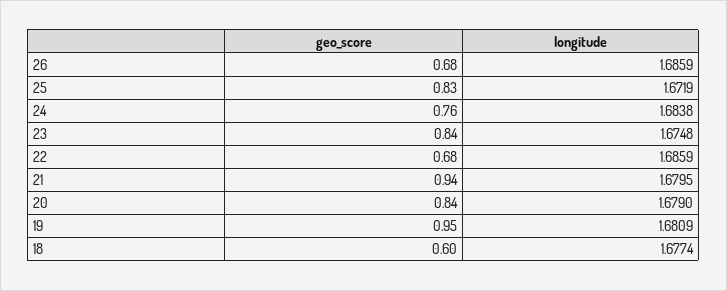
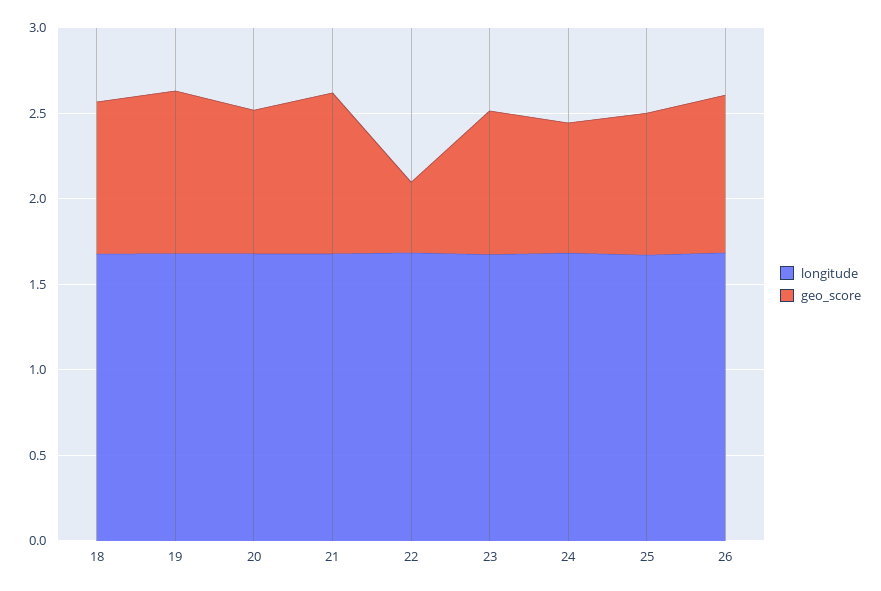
  {
    "geo_score": {
-     "26": 0.68,
+     "26": 0.9,
      "25": 0.83,
      "24": 0.76,
      "23": 0.84,
-     "22": 0.68,
+     "22": 0.4,
      "21": 0.94,
      "20": 0.84,
      "19": 0.95,
-     "18": 0.6
+     "18": 0.9
    },
    "longitude": {
      "26": 1.6859,
      "25": 1.6719,
      "24": 1.6838,
      "23": 1.6748,
      "22": 1.6859,
      "21": 1.6795,
      "20": 1.679,
      "19": 1.6809,
      "18": 1.6774
    }
  }

